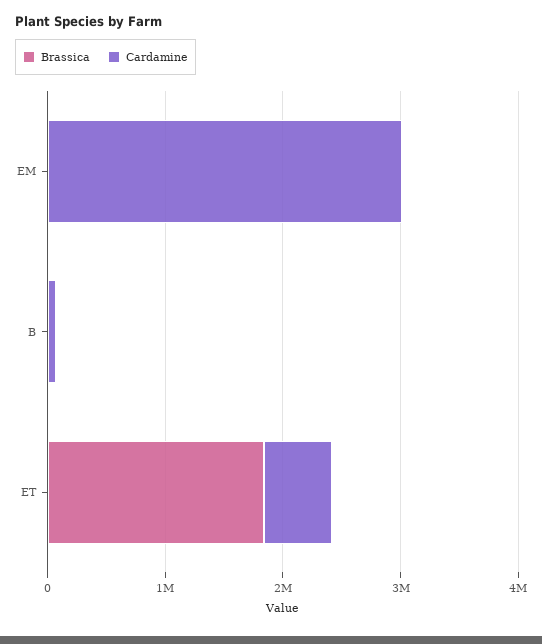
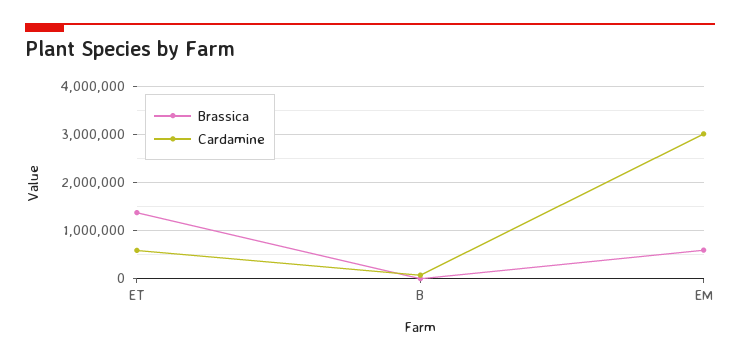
  {
    "Brassica": {
-     "EM": 0,
+     "EM": 600000,
      "B": 0,
-     "ET": 1800000
+     "ET": 1400000
    },
    "Cardamine": {
      "EM": 3000000,
      "B": 0,
      "ET": 600000
    }
  }

